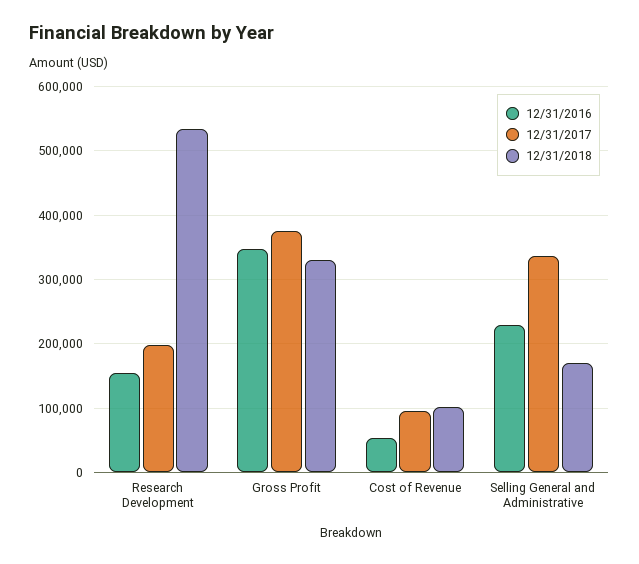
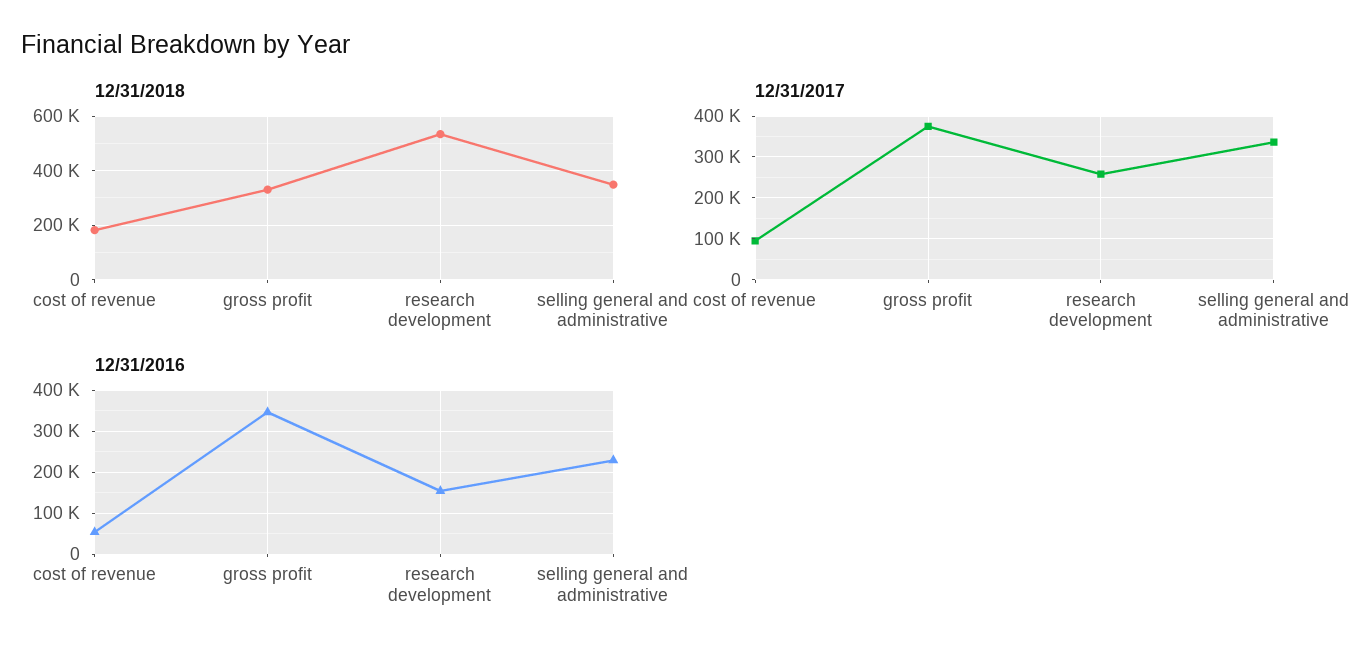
  {
    "12/31/2016": {
      "Research Development": 150000,
      "Gross Profit": 350000,
      "Cost of Revenue": 50000,
      "Selling General and Administrative": 230000
    },
    "12/31/2017": {
-     "Research Development": 200000,
+     "Research Development": 260000,
      "Gross Profit": 370000,
      "Cost of Revenue": 90000,
      "Selling General and Administrative": 340000
    },
    "12/31/2018": {
      "Research Development": 530000,
      "Gross Profit": 330000,
-     "Cost of Revenue": 100000,
+     "Cost of Revenue": 175000,
-     "Selling General and Administrative": 170000
+     "Selling General and Administrative": 350000
    }
  }

